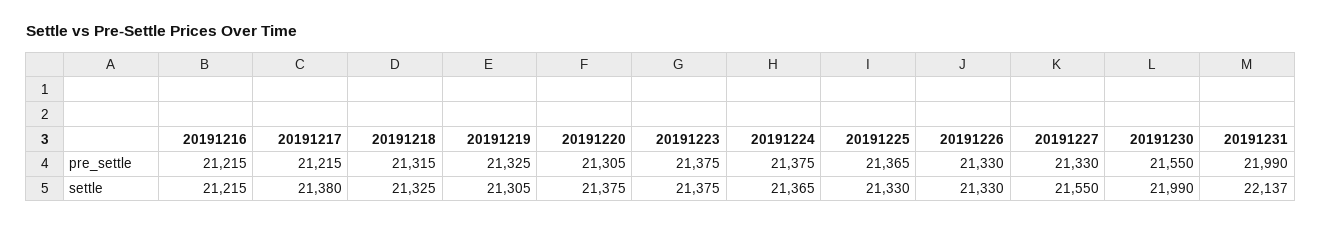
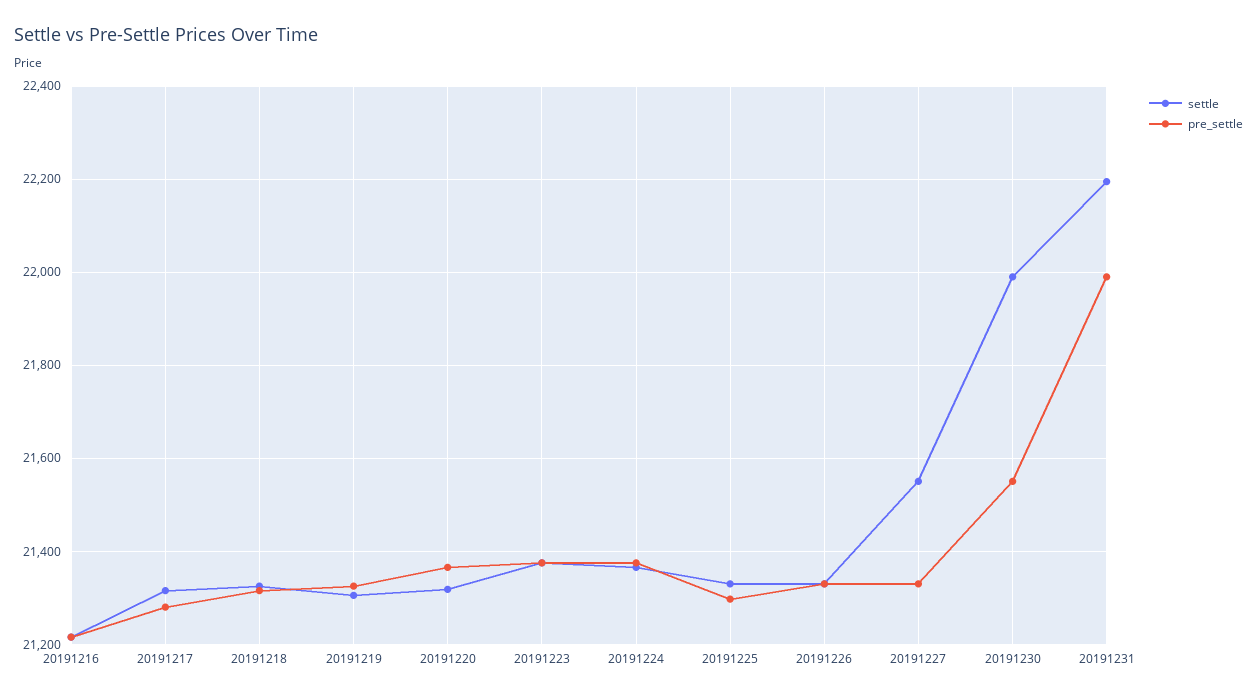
  {
    "pre_settle": {
      "20191216": 21215,
-     "20191217": 21215,
+     "20191217": 21280,
      "20191218": 21315,
      "20191219": 21325,
-     "20191220": 21305,
+     "20191220": 21360,
      "20191223": 21375,
      "20191224": 21375,
-     "20191225": 21365,
+     "20191225": 21300,
      "20191226": 21330,
      "20191227": 21330,
      "20191230": 21550,
      "20191231": 21990
    },
    "settle": {
      "20191216": 21215,
-     "20191217": 21380,
+     "20191217": 21320,
      "20191218": 21325,
      "20191219": 21305,
-     "20191220": 21375,
+     "20191220": 21320,
      "20191223": 21375,
      "20191224": 21365,
      "20191225": 21330,
      "20191226": 21330,
      "20191227": 21550,
      "20191230": 21990,
-     "20191231": 22137
+     "20191231": 22200
    }
  }

